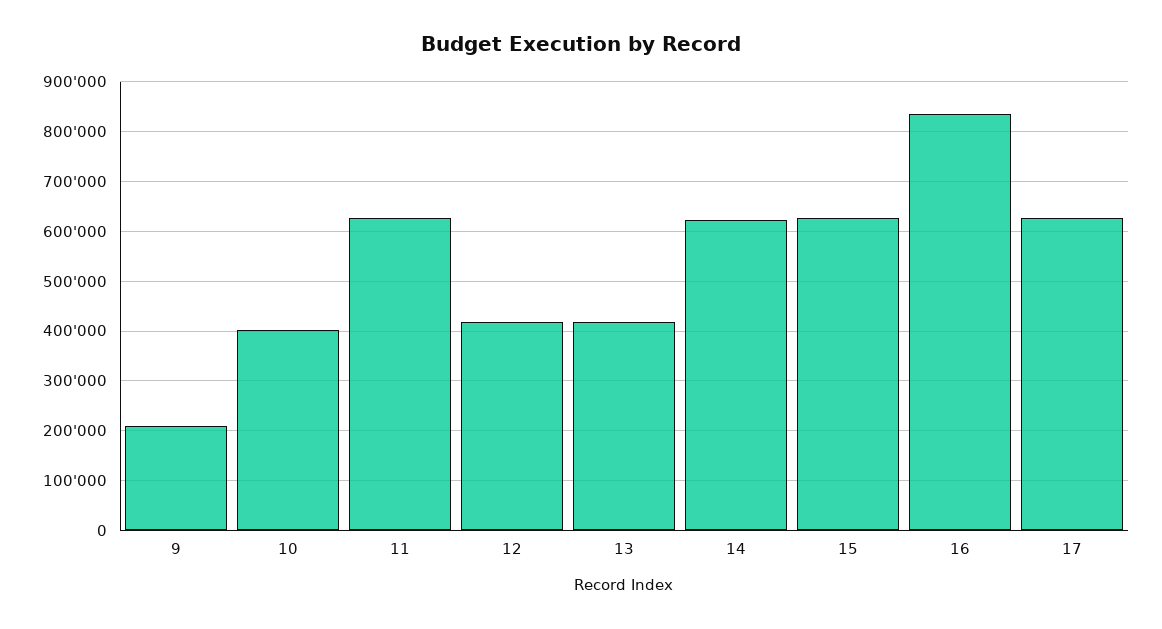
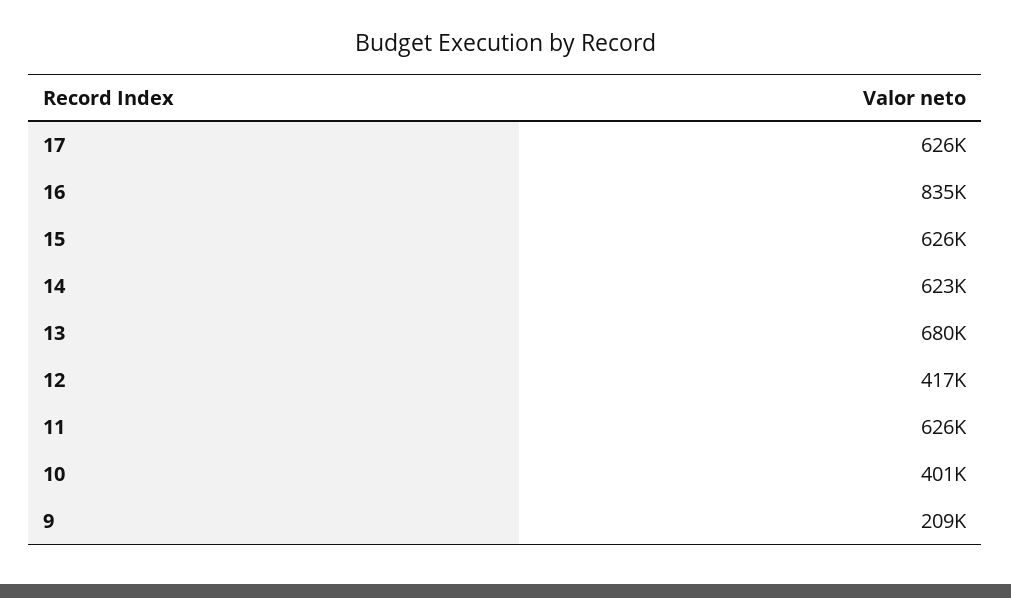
  {
    "9": 209000,
    "10": 401000,
    "11": 626000,
    "12": 417000,
-   "13": 420000,
+   "13": 680000,
    "14": 623000,
    "15": 626000,
    "16": 835000,
    "17": 626000
  }

